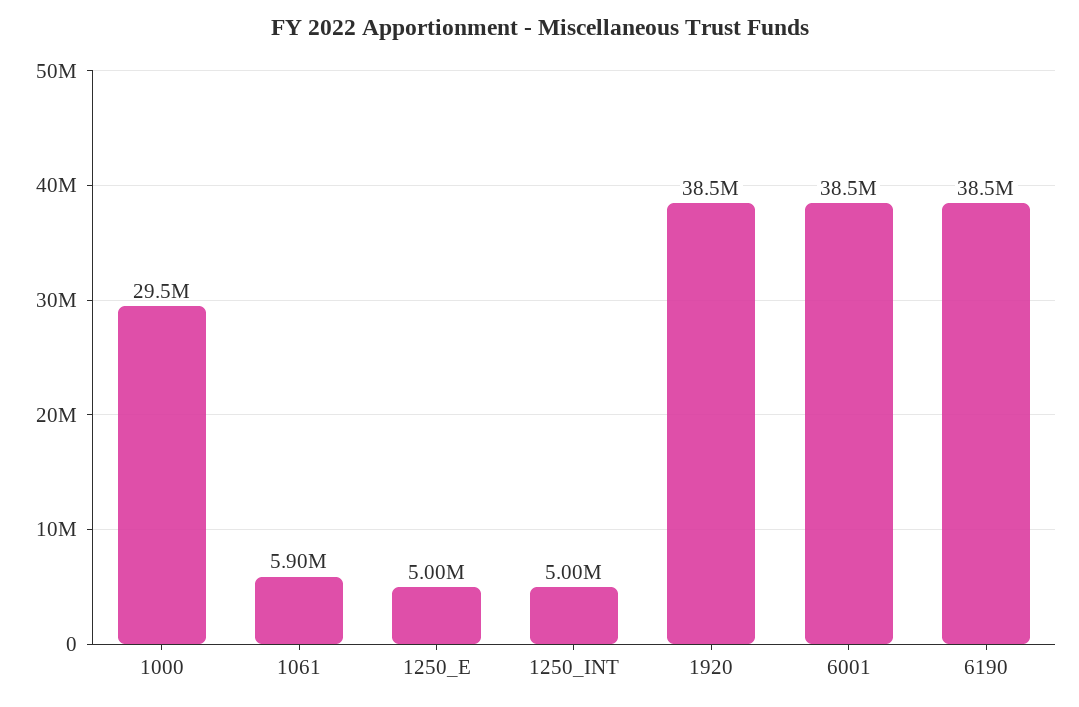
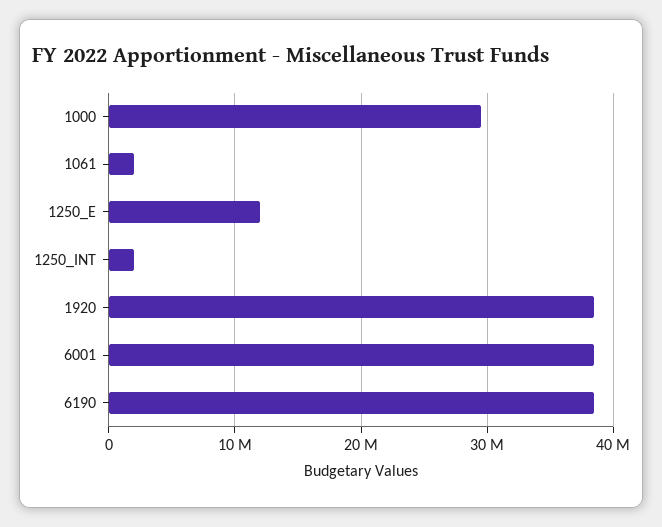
  {
    "1000": 29500000,
-   "1061": 5900000,
+   "1061": 2000000,
-   "1250_E": 5000000,
+   "1250_E": 12000000,
-   "1250_INT": 5000000,
+   "1250_INT": 2000000,
    "1920": 38500000,
    "6001": 38500000,
    "6190": 38500000
  }

